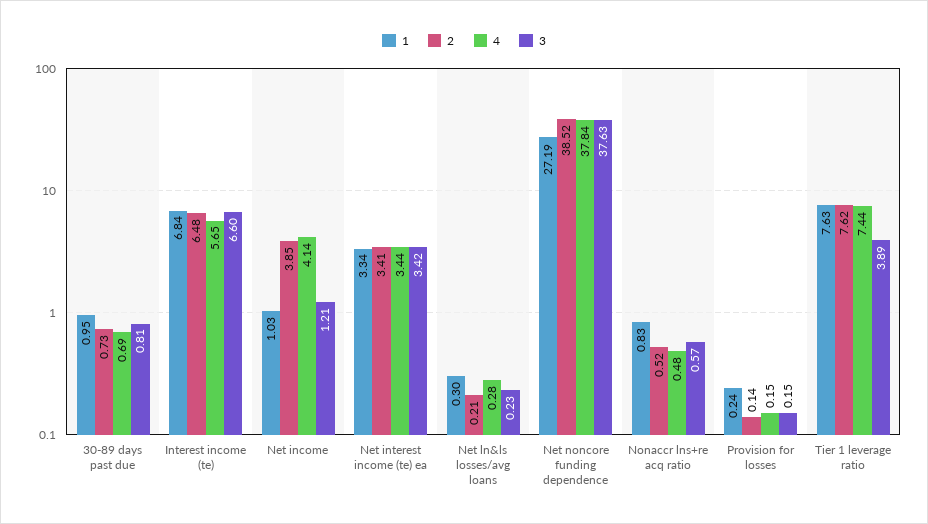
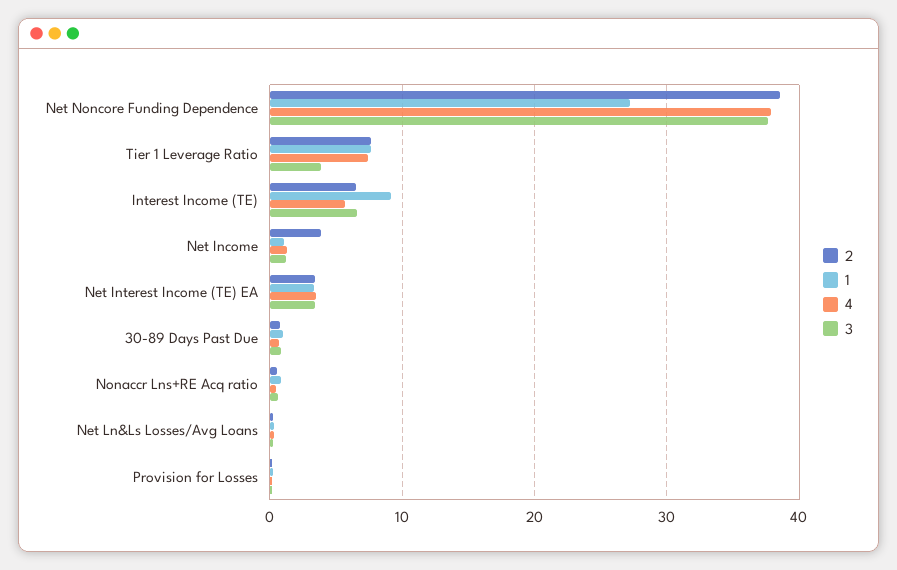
  {
    "1": {
      "30-89 days past due": 0.95,
-     "Interest income (te)": 6.84,
+     "Interest income (te)": 9,
      "Net income": 1.03,
      "Net interest income (te) ea": 3.34,
      "Net ln&ls losses/avg loans": 0.3,
      "Net noncore funding dependence": 27.19,
      "Nonaccr lns+re acq ratio": 0.83,
      "Provision for losses": 0.24,
      "Tier 1 leverage ratio": 7.63
    },
    "2": {
      "30-89 days past due": 0.73,
      "Interest income (te)": 6.48,
      "Net income": 3.85,
      "Net interest income (te) ea": 3.41,
      "Net ln&ls losses/avg loans": 0.21,
      "Net noncore funding dependence": 38.52,
      "Nonaccr lns+re acq ratio": 0.52,
      "Provision for losses": 0.14,
      "Tier 1 leverage ratio": 7.62
    },
    "4": {
      "30-89 days past due": 0.69,
      "Interest income (te)": 5.65,
-     "Net income": 4.14,
+     "Net income": 1,
      "Net interest income (te) ea": 3.44,
      "Net ln&ls losses/avg loans": 0.28,
      "Net noncore funding dependence": 37.84,
      "Nonaccr lns+re acq ratio": 0.48,
      "Provision for losses": 0.15,
      "Tier 1 leverage ratio": 7.44
    },
    "3": {
      "30-89 days past due": 0.81,
      "Interest income (te)": 6.6,
      "Net income": 1.21,
      "Net interest income (te) ea": 3.42,
      "Net ln&ls losses/avg loans": 0.23,
      "Net noncore funding dependence": 37.63,
      "Nonaccr lns+re acq ratio": 0.57,
      "Provision for losses": 0.15,
      "Tier 1 leverage ratio": 3.89
    }
  }

